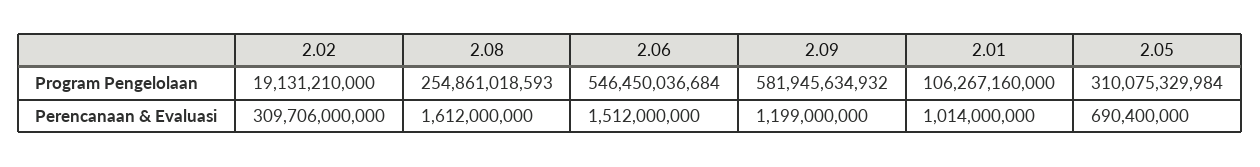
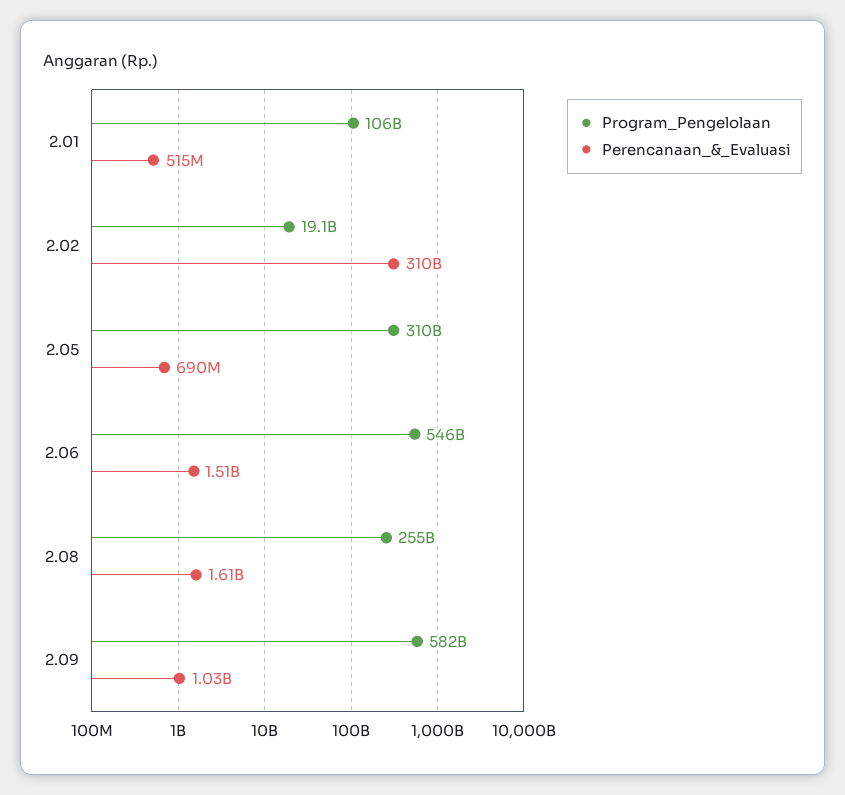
  {
    "Program Pengelolaan": {
      "2.02": 19131210000,
      "2.08": 254861018593,
      "2.06": 546450036684,
      "2.09": 581945634932,
      "2.01": 106267160000,
      "2.05": 310075329984
    },
    "Perencanaan & Evaluasi": {
      "2.02": 309706000000,
      "2.08": 1612000000,
      "2.06": 1512000000,
-     "2.09": 1199000000,
+     "2.09": 1030000000,
-     "2.01": 1014000000,
+     "2.01": 515000000,
      "2.05": 690400000
    }
  }

